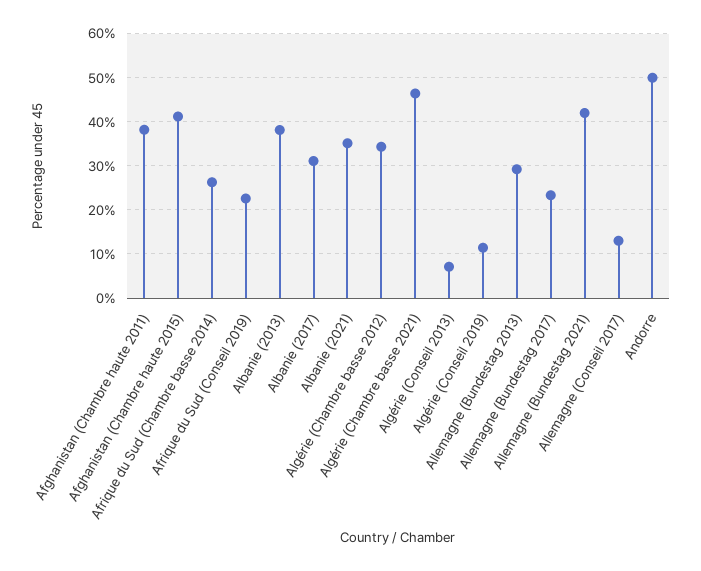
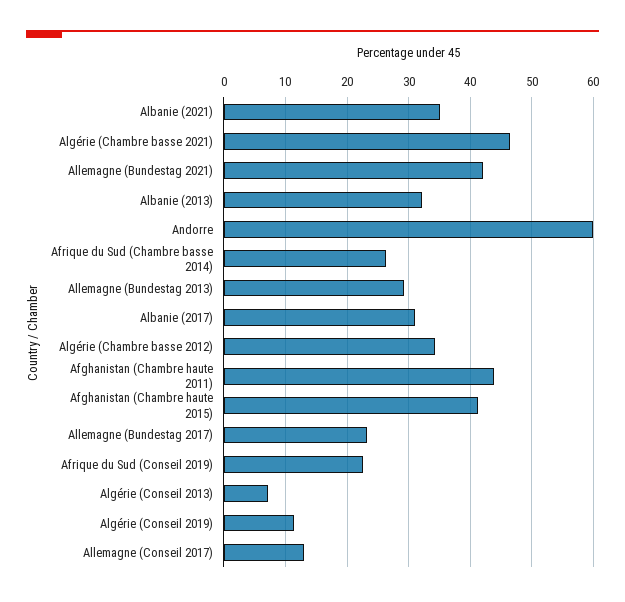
  {
-   "Afghanistan (Chambre haute 2011)": 38,
+   "Afghanistan (Chambre haute 2011)": 44,
    "Afghanistan (Chambre haute 2015)": 41,
    "Afrique du Sud (Chambre basse 2014)": 26,
    "Afrique du Sud (Conseil 2019)": 23,
-   "Albanie (2013)": 38,
+   "Albanie (2013)": 32,
    "Albanie (2017)": 31,
    "Albanie (2021)": 35,
    "Algérie (Chambre basse 2012)": 34,
    "Algérie (Chambre basse 2021)": 46,
    "Algérie (Conseil 2013)": 7,
    "Algérie (Conseil 2019)": 11,
    "Allemagne (Bundestag 2013)": 29,
    "Allemagne (Bundestag 2017)": 23,
    "Allemagne (Bundestag 2021)": 42,
    "Allemagne (Conseil 2017)": 13,
-   "Andorre": 50
+   "Andorre": 60
  }

